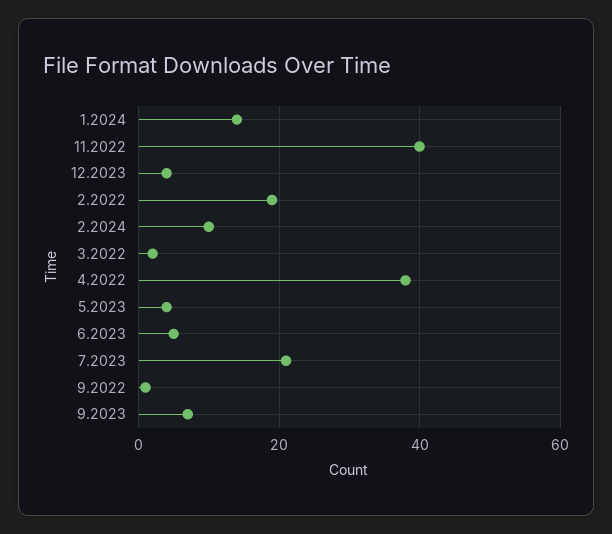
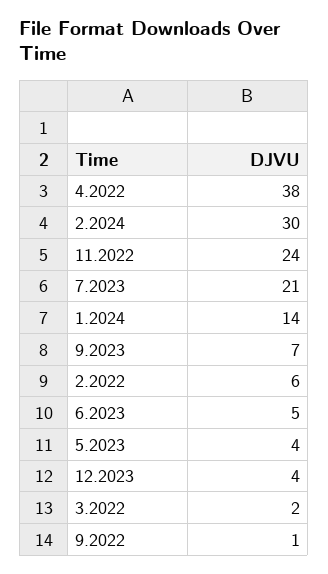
  {
    "1.2024": 14,
-   "11.2022": 40,
+   "11.2022": 24,
    "12.2023": 4,
-   "2.2022": 20,
+   "2.2022": 6,
-   "2.2024": 10,
+   "2.2024": 30,
    "3.2022": 2,
    "4.2022": 38,
    "5.2023": 4,
    "6.2023": 5,
    "7.2023": 21,
    "9.2022": 1,
    "9.2023": 7
  }

